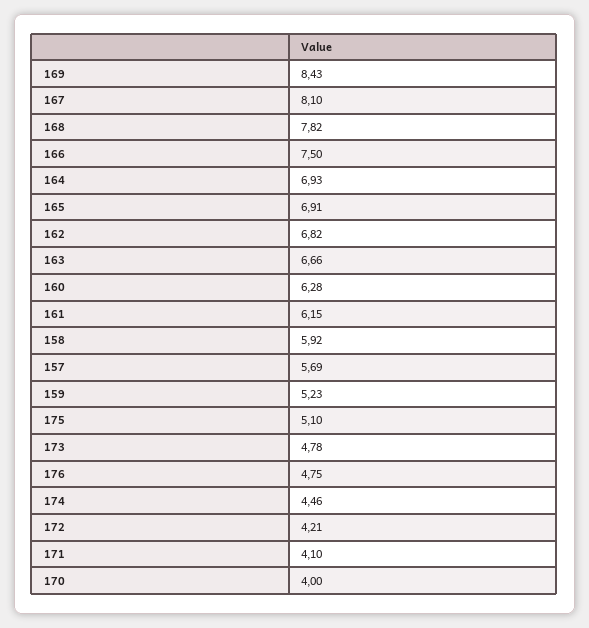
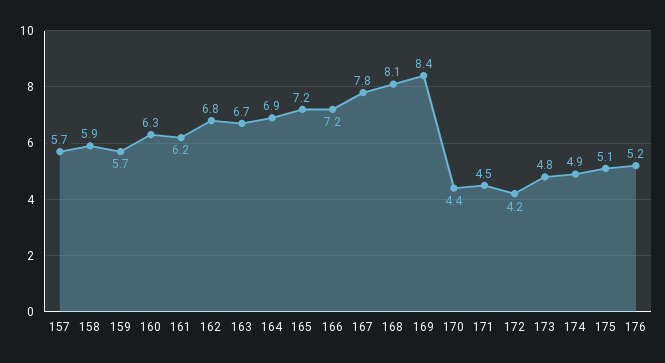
  {
    "169": 8.43,
-   "167": 8.1,
+   "167": 7.8,
-   "168": 7.82,
+   "168": 8.1,
-   "166": 7.5,
+   "166": 7.2,
    "164": 6.93,
-   "165": 6.91,
+   "165": 7.2,
    "162": 6.82,
    "163": 6.66,
    "160": 6.28,
    "161": 6.15,
    "158": 5.92,
    "157": 5.69,
-   "159": 5.23,
+   "159": 5.7,
    "175": 5.1,
    "173": 4.78,
-   "176": 4.75,
+   "176": 5.2,
-   "174": 4.46,
+   "174": 4.9,
    "172": 4.21,
-   "171": 4.1,
+   "171": 4.5,
-   "170": 4
+   "170": 4.4
  }

